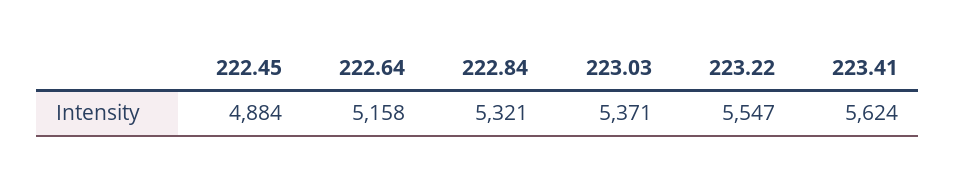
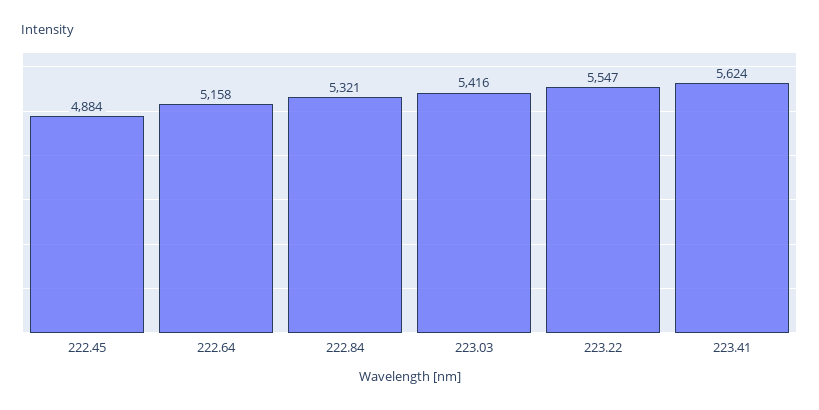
  {
    "222.45": 4884,
    "222.64": 5158,
    "222.84": 5321,
-   "223.03": 5371,
+   "223.03": 5416,
    "223.22": 5547,
    "223.41": 5624
  }

